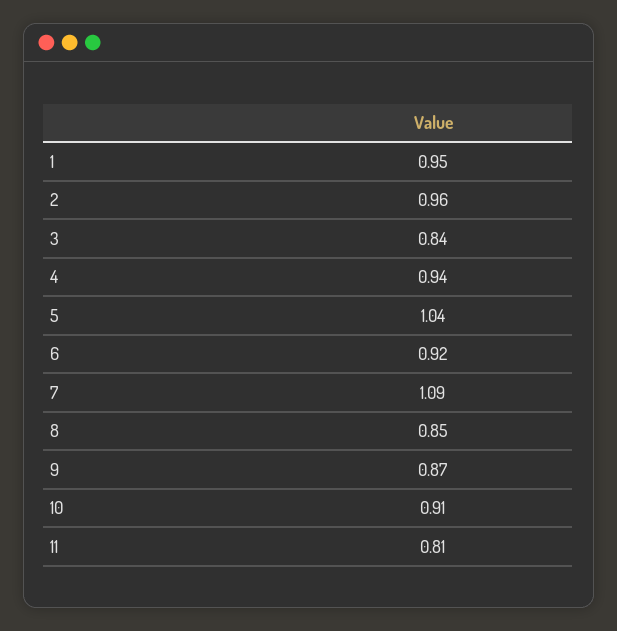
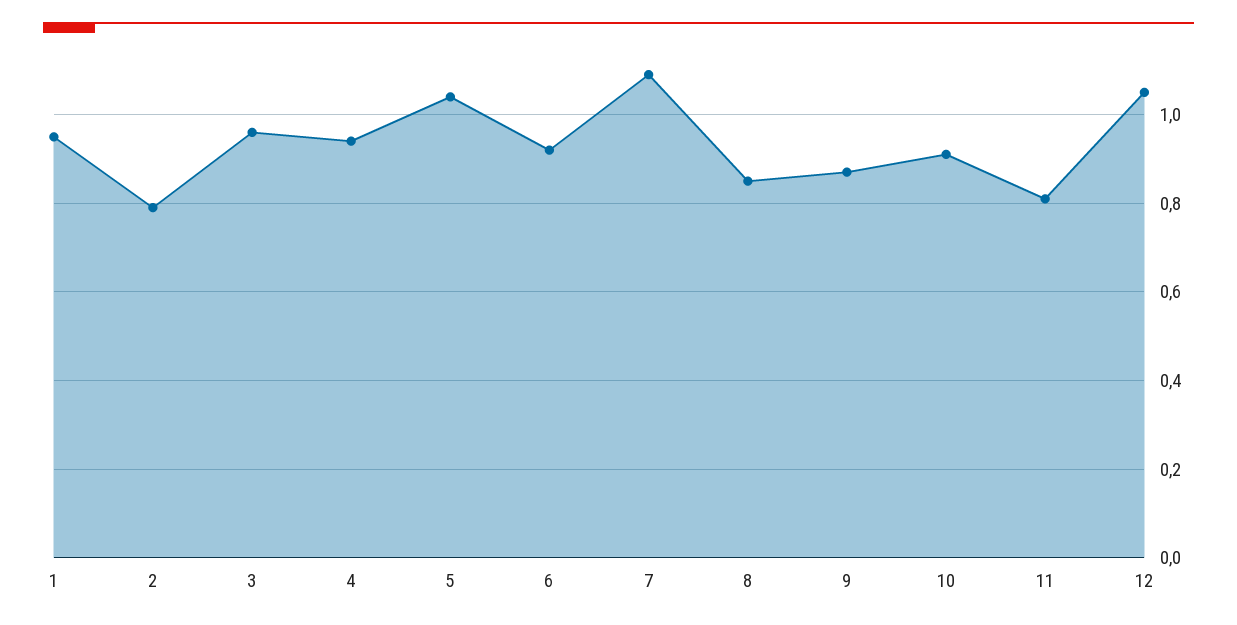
  {
    "1": 0.95,
-   "2": 0.96,
+   "2": 0.8,
-   "3": 0.84,
+   "3": 0.95,
    "4": 0.94,
    "5": 1.04,
    "6": 0.92,
    "7": 1.09,
    "8": 0.85,
    "9": 0.87,
    "10": 0.91,
-   "11": 0.81
+   "11": 0.81,
+   "12": 1.05
  }

